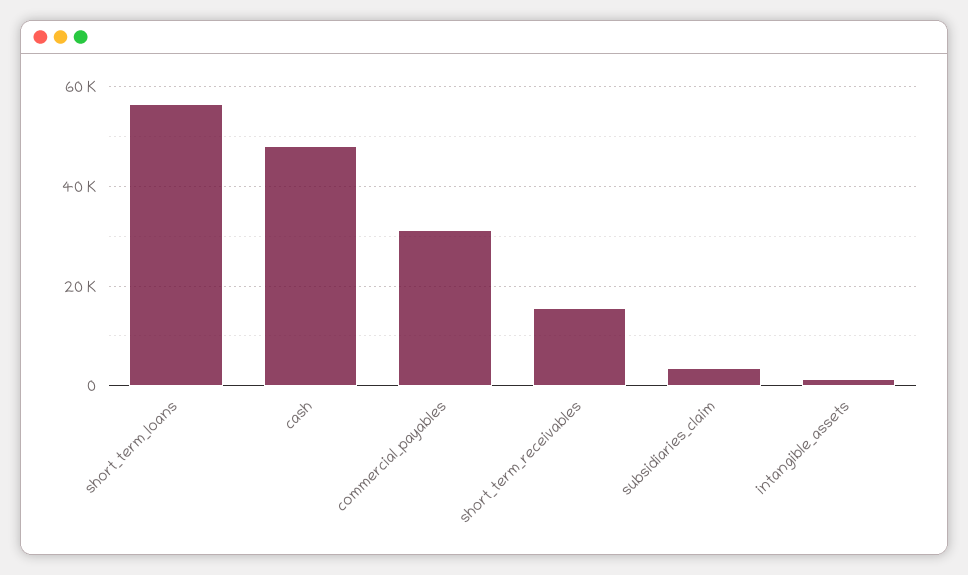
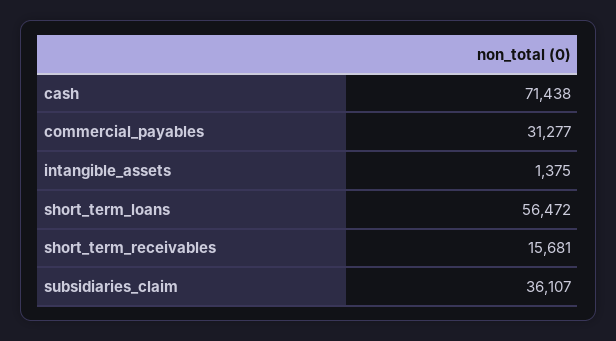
  {
    "short_term_loans": 56472,
-   "cash": 48000,
+   "cash": 71438,
    "commercial_payables": 31277,
    "short_term_receivables": 15681,
-   "subsidiaries_claim": 4000,
+   "subsidiaries_claim": 36107,
    "intangible_assets": 1375
  }

